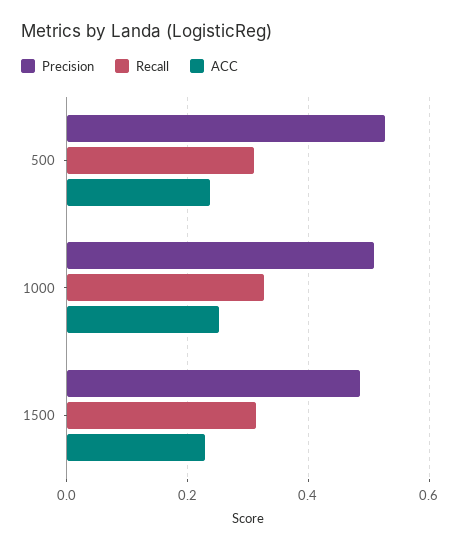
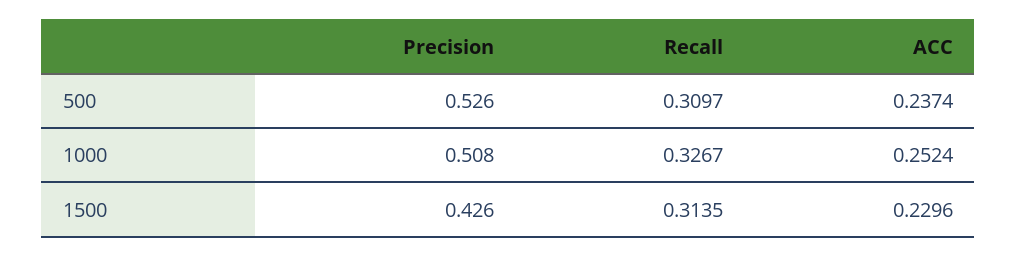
  {
    "Precision": {
      "500": 0.526,
      "1000": 0.508,
-     "1500": 0.48
+     "1500": 0.426
    },
    "Recall": {
      "500": 0.3097,
      "1000": 0.3267,
      "1500": 0.3135
    },
    "ACC": {
      "500": 0.2374,
      "1000": 0.2524,
      "1500": 0.2296
    }
  }

